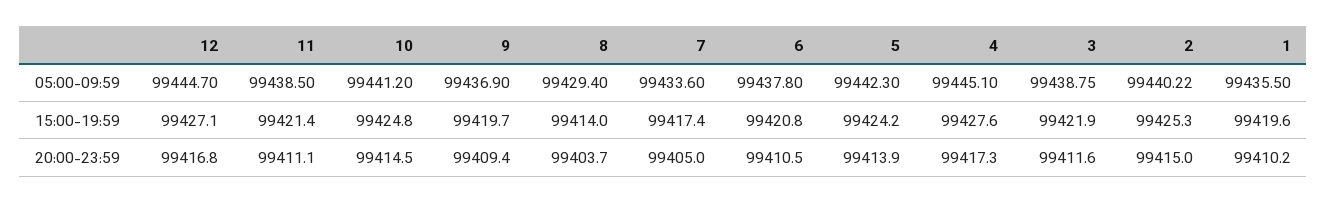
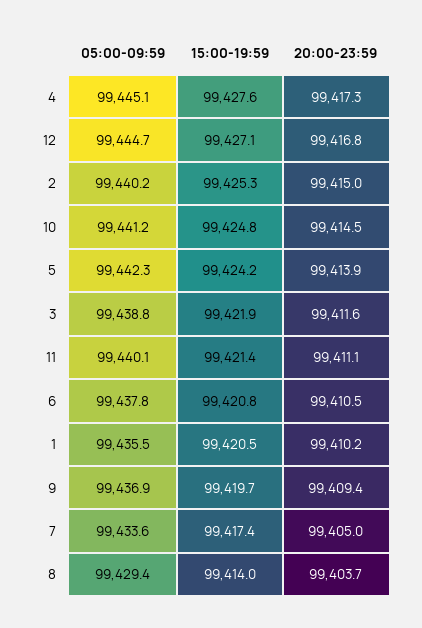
  {
    "12": {
      "05:00-09:59": 99444.7,
      "15:00-19:59": 99427.1,
      "20:00-23:59": 99416.8
    },
    "11": {
-     "05:00-09:59": 99438.5,
+     "05:00-09:59": 99440.1,
      "15:00-19:59": 99421.4,
      "20:00-23:59": 99411.1
    },
    "10": {
      "05:00-09:59": 99441.2,
      "15:00-19:59": 99424.8,
      "20:00-23:59": 99414.5
    },
    "9": {
      "05:00-09:59": 99436.9,
      "15:00-19:59": 99419.7,
      "20:00-23:59": 99409.4
    },
    "8": {
      "05:00-09:59": 99429.4,
      "15:00-19:59": 99414,
      "20:00-23:59": 99403.7
    },
    "7": {
      "05:00-09:59": 99433.6,
      "15:00-19:59": 99417.4,
      "20:00-23:59": 99405
    },
    "6": {
      "05:00-09:59": 99437.8,
      "15:00-19:59": 99420.8,
      "20:00-23:59": 99410.5
    },
    "5": {
      "05:00-09:59": 99442.3,
      "15:00-19:59": 99424.2,
      "20:00-23:59": 99413.9
    },
    "4": {
      "05:00-09:59": 99445.1,
      "15:00-19:59": 99427.6,
      "20:00-23:59": 99417.3
    },
    "3": {
      "05:00-09:59": 99438.75,
      "15:00-19:59": 99421.9,
      "20:00-23:59": 99411.6
    },
    "2": {
      "05:00-09:59": 99440.22,
      "15:00-19:59": 99425.3,
      "20:00-23:59": 99415
    },
    "1": {
      "05:00-09:59": 99435.5,
-     "15:00-19:59": 99419.6,
+     "15:00-19:59": 99420.5,
      "20:00-23:59": 99410.2
    }
  }

